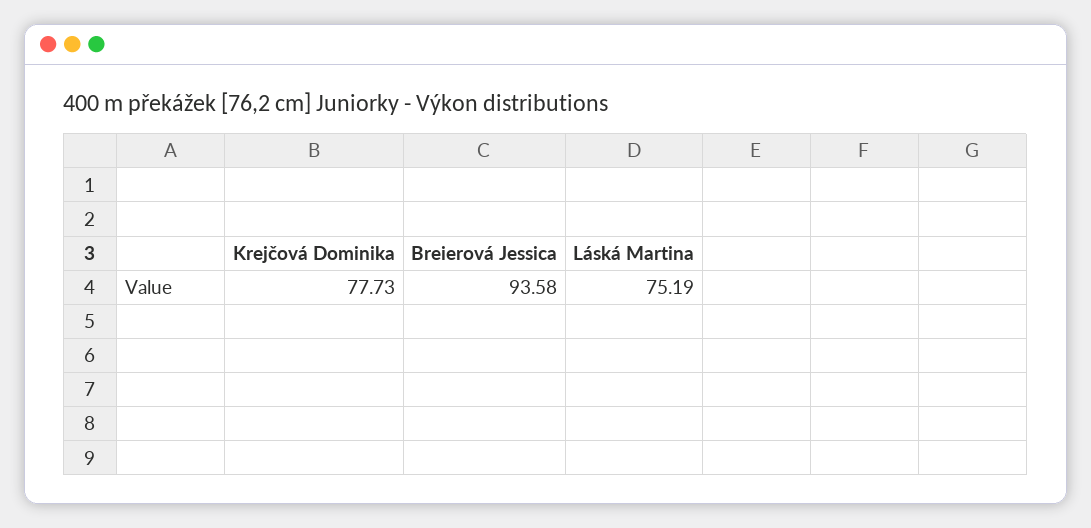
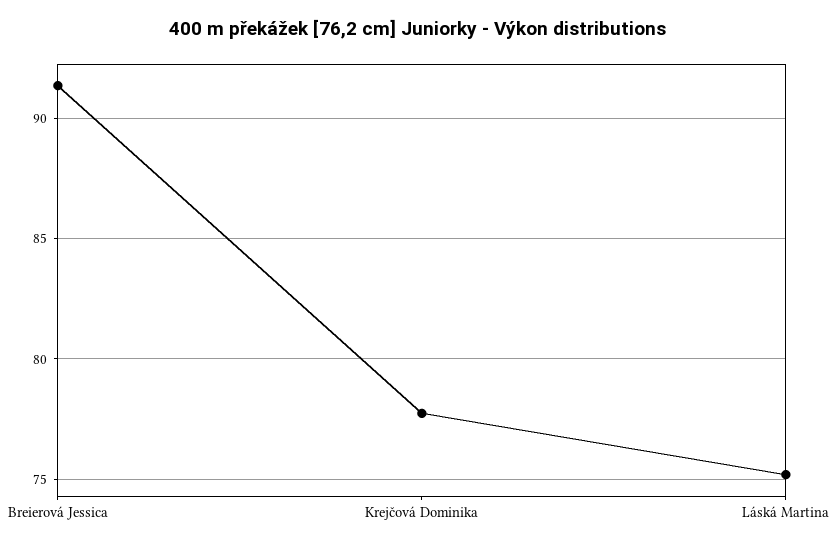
  {
    "Krejčová Dominika": 77.73,
-   "Breierová Jessica": 93.58,
+   "Breierová Jessica": 91.5,
    "Láská Martina": 75.19
  }

